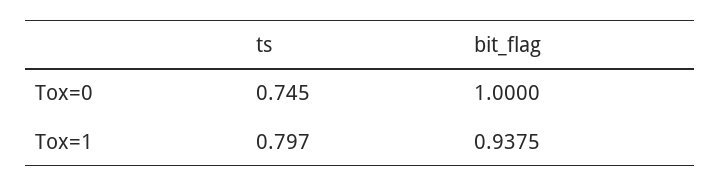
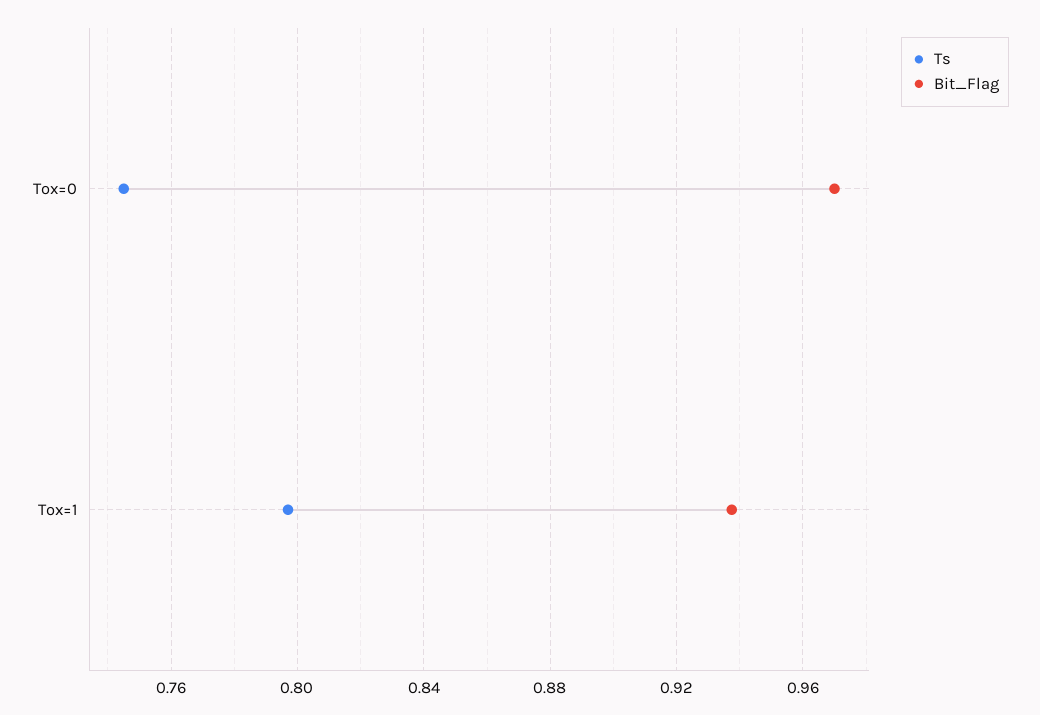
  {
    "ts": {
      "Tox=0": 0.745,
      "Tox=1": 0.797
    },
    "bit_flag": {
-     "Tox=0": 1,
+     "Tox=0": 0.97,
      "Tox=1": 0.9375
    }
  }

